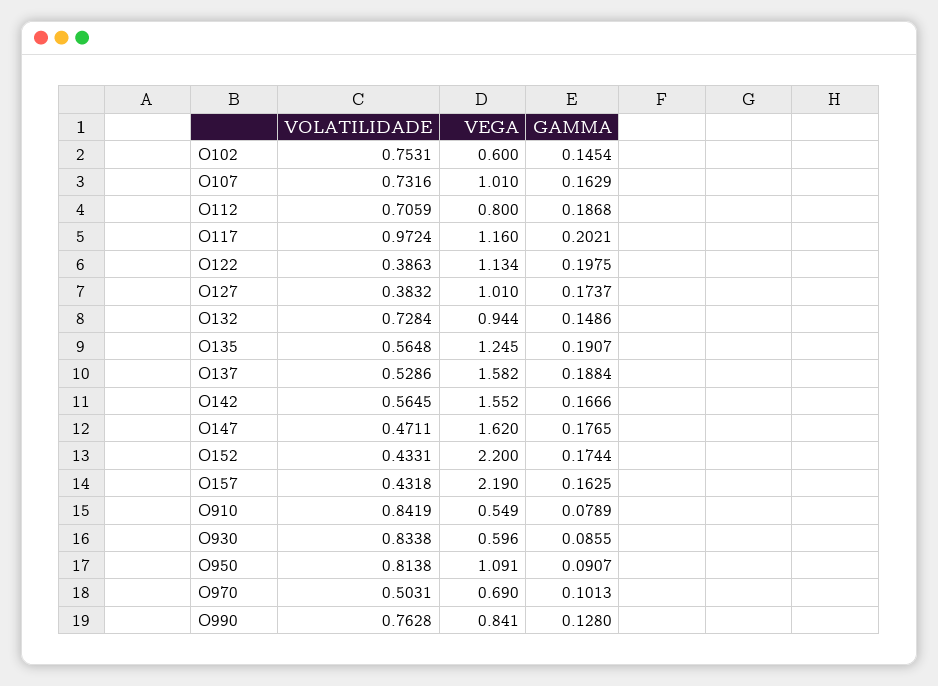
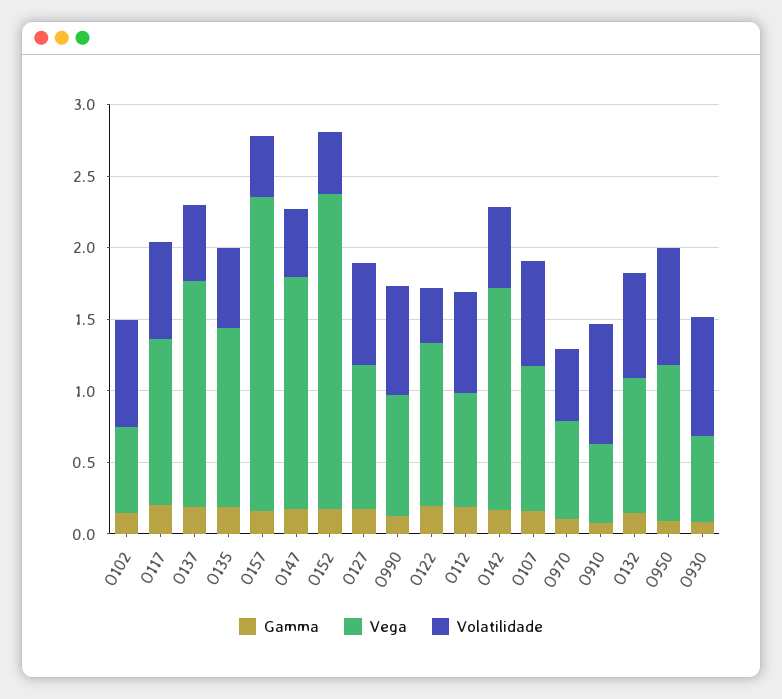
  {
    "VOLATILIDADE": {
      "O102": 0.7531,
      "O107": 0.7316,
      "O112": 0.7059,
-     "O117": 0.9724,
+     "O117": 0.7,
      "O122": 0.3863,
-     "O127": 0.3832,
+     "O127": 0.7,
      "O132": 0.7284,
      "O135": 0.5648,
      "O137": 0.5286,
      "O142": 0.5645,
      "O147": 0.4711,
      "O152": 0.4331,
      "O157": 0.4318,
      "O910": 0.8419,
      "O930": 0.8338,
      "O950": 0.8138,
      "O970": 0.5031,
      "O990": 0.7628
    },
    "VEGA": {
      "O102": 0.6,
      "O107": 1.01,
      "O112": 0.8,
      "O117": 1.16,
      "O122": 1.134,
      "O127": 1.01,
      "O132": 0.944,
      "O135": 1.245,
      "O137": 1.582,
      "O142": 1.552,
      "O147": 1.62,
      "O152": 2.2,
      "O157": 2.19,
      "O910": 0.549,
      "O930": 0.596,
      "O950": 1.091,
      "O970": 0.69,
      "O990": 0.841
    },
    "GAMMA": {
      "O102": 0.1454,
      "O107": 0.1629,
      "O112": 0.1868,
      "O117": 0.2021,
      "O122": 0.1975,
      "O127": 0.1737,
      "O132": 0.1486,
      "O135": 0.1907,
      "O137": 0.1884,
      "O142": 0.1666,
      "O147": 0.1765,
      "O152": 0.1744,
      "O157": 0.1625,
      "O910": 0.0789,
      "O930": 0.0855,
      "O950": 0.0907,
      "O970": 0.1013,
      "O990": 0.128
    }
  }

